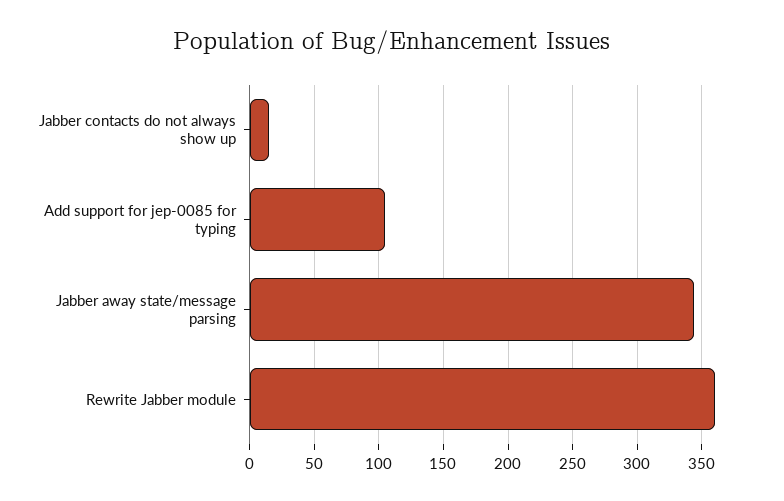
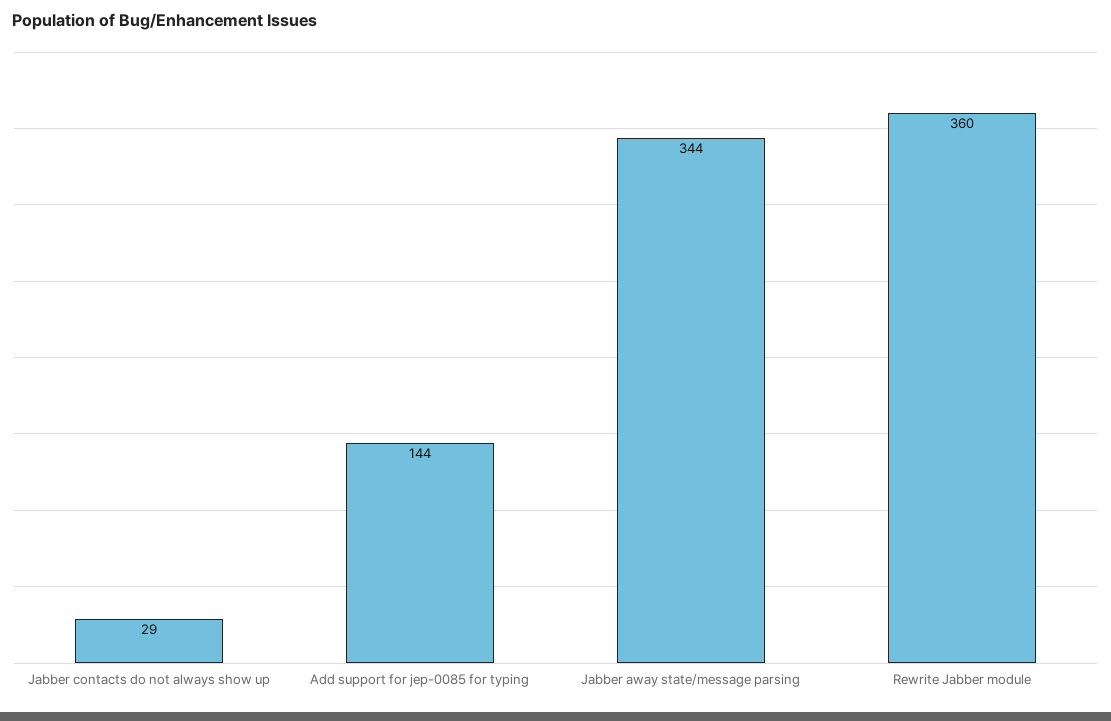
  {
-   "Jabber contacts do not always show up": 15,
+   "Jabber contacts do not always show up": 29,
-   "Add support for jep-0085 for typing": 105,
+   "Add support for jep-0085 for typing": 144,
    "Jabber away state/message parsing": 344,
    "Rewrite Jabber module": 360
  }

